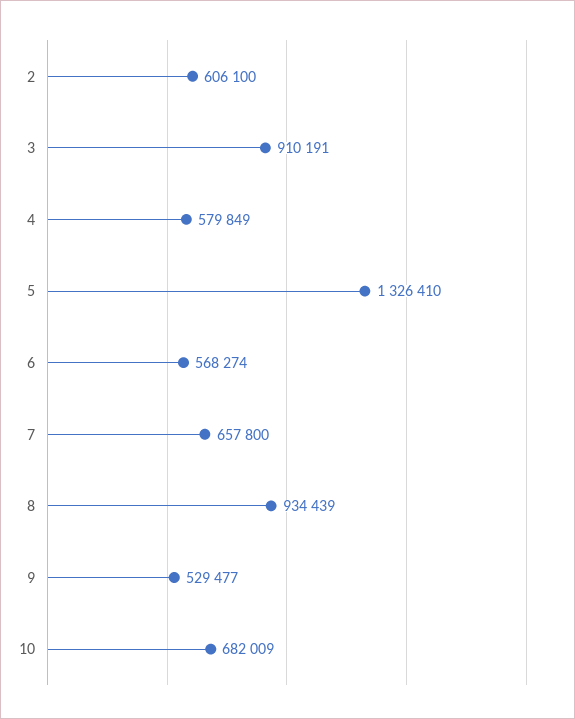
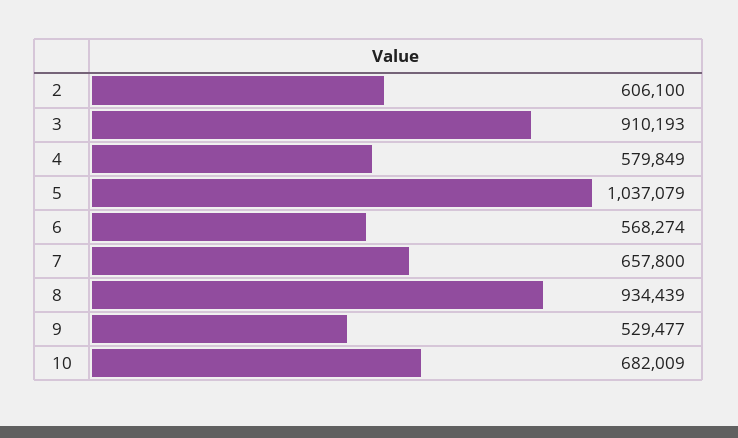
  {
    "2": 606100,
-   "3": 910191,
+   "3": 910193,
    "4": 579849,
-   "5": 1326410,
+   "5": 1037079,
    "6": 568274,
    "7": 657800,
    "8": 934439,
    "9": 529477,
    "10": 682009
  }

